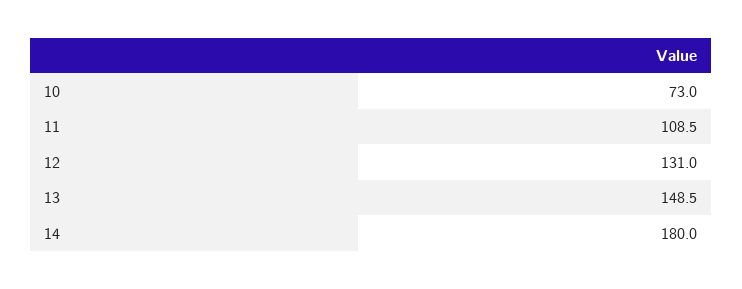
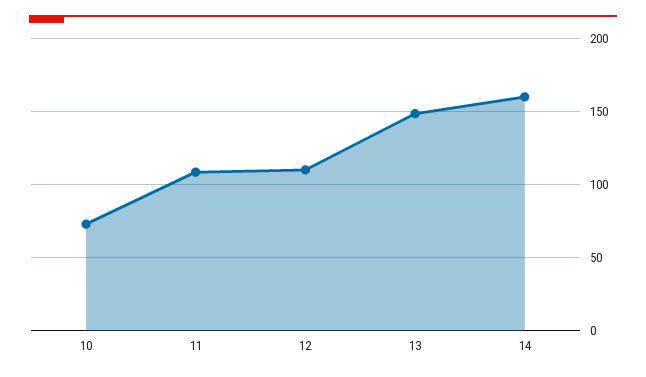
  {
    "10": 73,
    "11": 108.5,
-   "12": 131,
+   "12": 110,
    "13": 148.5,
-   "14": 180
+   "14": 160
  }

